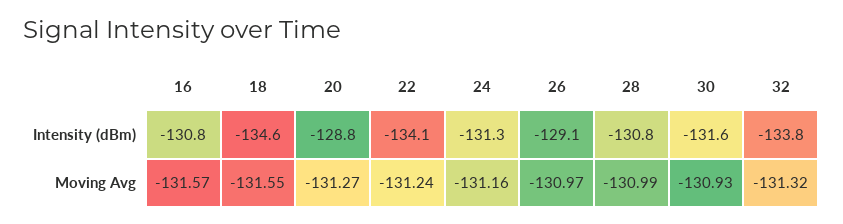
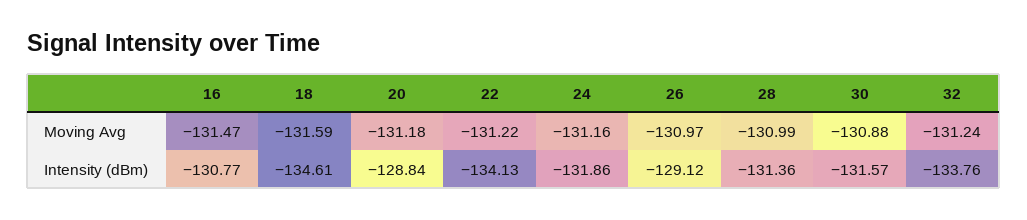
  {
    "16": {
      "Intensity (dBm)": -130.77,
-     "Moving Avg": -131.57
+     "Moving Avg": -131.47
    },
    "18": {
      "Intensity (dBm)": -134.61,
-     "Moving Avg": -131.55
+     "Moving Avg": -131.59
    },
    "20": {
      "Intensity (dBm)": -128.84,
-     "Moving Avg": -131.27
+     "Moving Avg": -131.18
    },
    "22": {
      "Intensity (dBm)": -134.13,
-     "Moving Avg": -131.24
+     "Moving Avg": -131.22
    },
    "24": {
-     "Intensity (dBm)": -131.3,
+     "Intensity (dBm)": -131.86,
      "Moving Avg": -131.16
    },
    "26": {
      "Intensity (dBm)": -129.12,
      "Moving Avg": -130.97
    },
    "28": {
-     "Intensity (dBm)": -130.8,
+     "Intensity (dBm)": -131.36,
      "Moving Avg": -130.99
    },
    "30": {
      "Intensity (dBm)": -131.57,
-     "Moving Avg": -130.93
+     "Moving Avg": -130.88
    },
    "32": {
      "Intensity (dBm)": -133.76,
-     "Moving Avg": -131.32
+     "Moving Avg": -131.24
    }
  }

